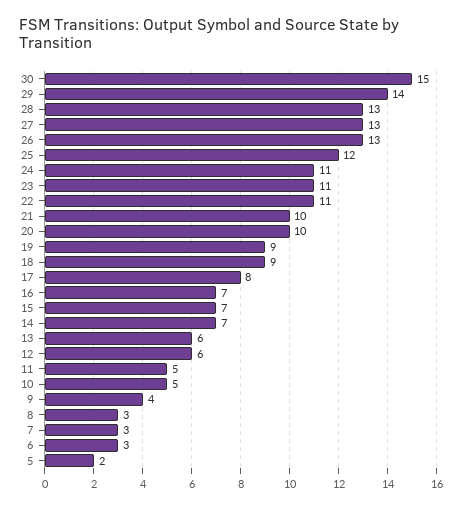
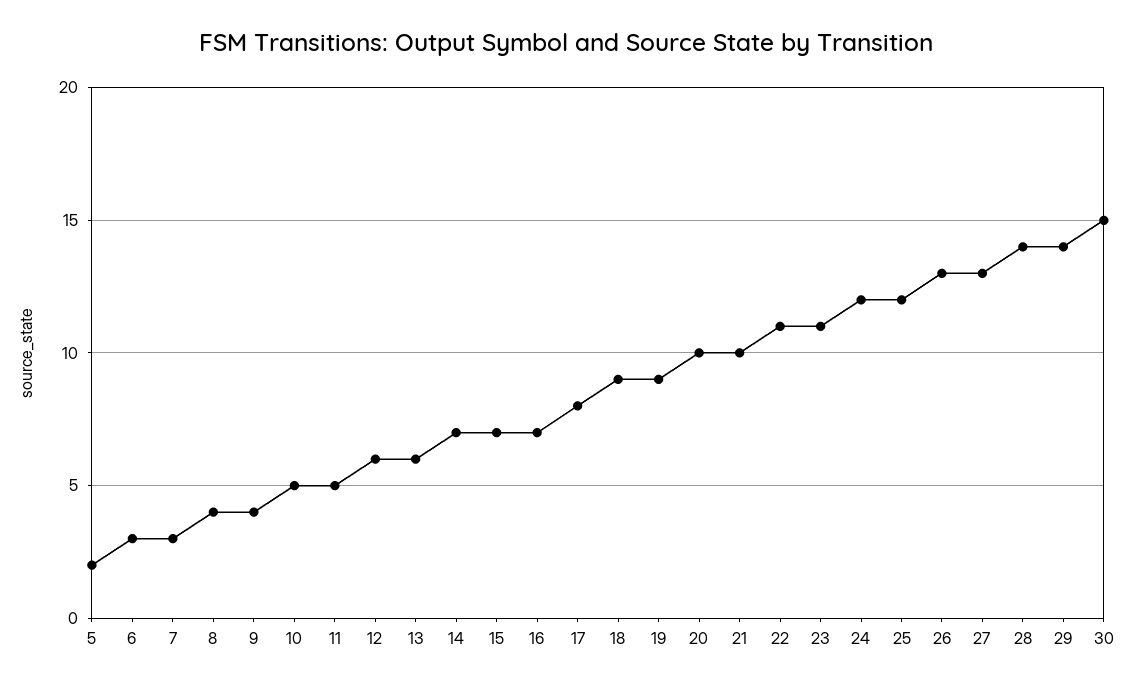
  {
    "30": 15,
    "29": 14,
-   "28": 13,
+   "28": 14,
    "27": 13,
    "26": 13,
    "25": 12,
-   "24": 11,
+   "24": 12,
    "23": 11,
    "22": 11,
    "21": 10,
    "20": 10,
    "19": 9,
    "18": 9,
    "17": 8,
    "16": 7,
    "15": 7,
    "14": 7,
    "13": 6,
    "12": 6,
    "11": 5,
    "10": 5,
    "9": 4,
-   "8": 3,
+   "8": 4,
    "7": 3,
    "6": 3,
    "5": 2
  }

